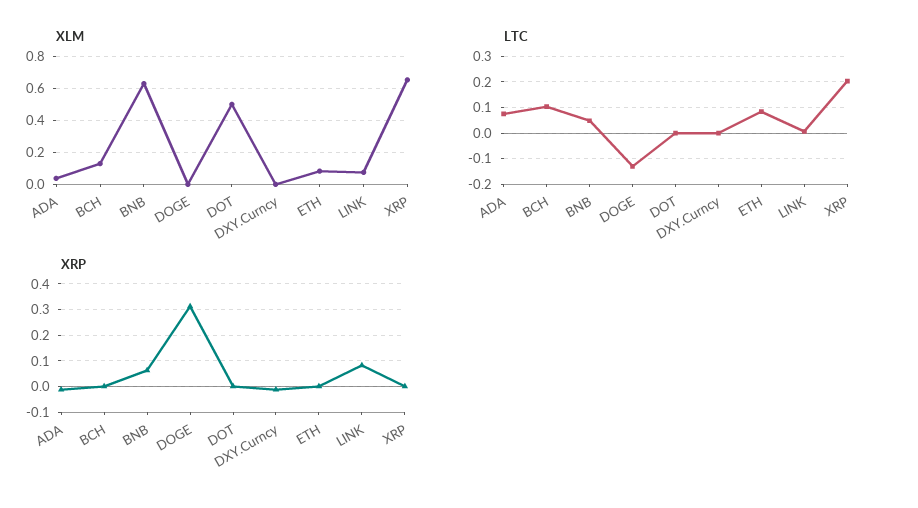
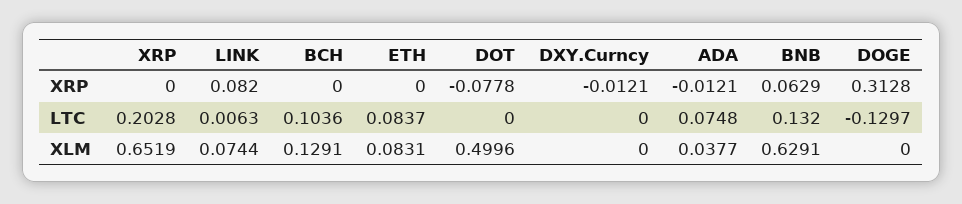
  {
    "XLM": {
      "ADA": 0.0377,
      "BCH": 0.1291,
      "BNB": 0.6291,
      "DOGE": 0,
      "DOT": 0.4996,
      "DXY.Curncy": 0,
      "ETH": 0.0831,
      "LINK": 0.0744,
      "XRP": 0.6519
    },
    "LTC": {
      "ADA": 0.0748,
      "BCH": 0.1036,
-     "BNB": 0.05,
+     "BNB": 0.132,
      "DOGE": -0.1297,
      "DOT": 0,
      "DXY.Curncy": 0,
      "ETH": 0.0837,
      "LINK": 0.0063,
      "XRP": 0.2028
    },
    "XRP": {
      "ADA": -0.0121,
      "BCH": 0,
      "BNB": 0.0629,
      "DOGE": 0.3128,
-     "DOT": 0,
+     "DOT": -0.0778,
      "DXY.Curncy": -0.0121,
      "ETH": 0,
      "LINK": 0.082,
      "XRP": 0
    }
  }

